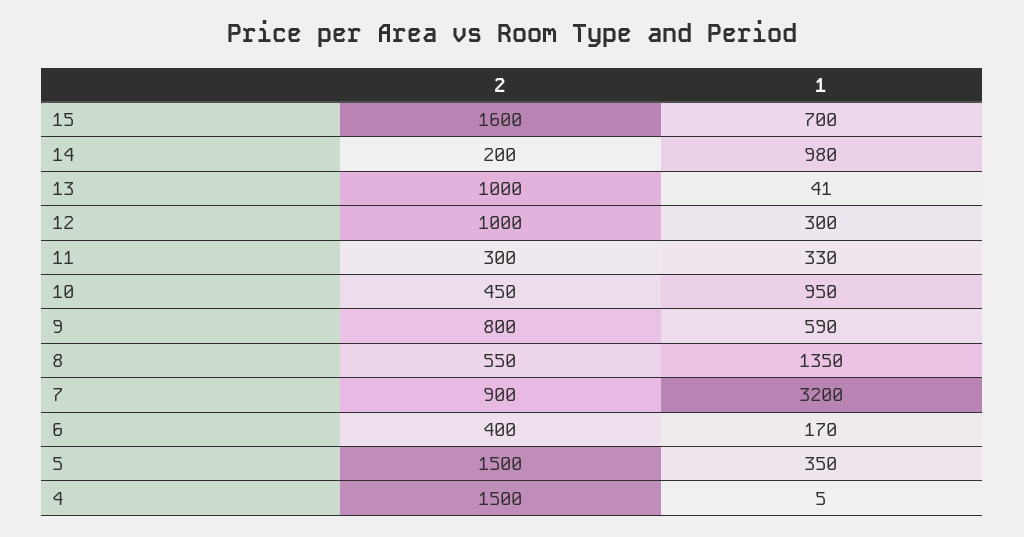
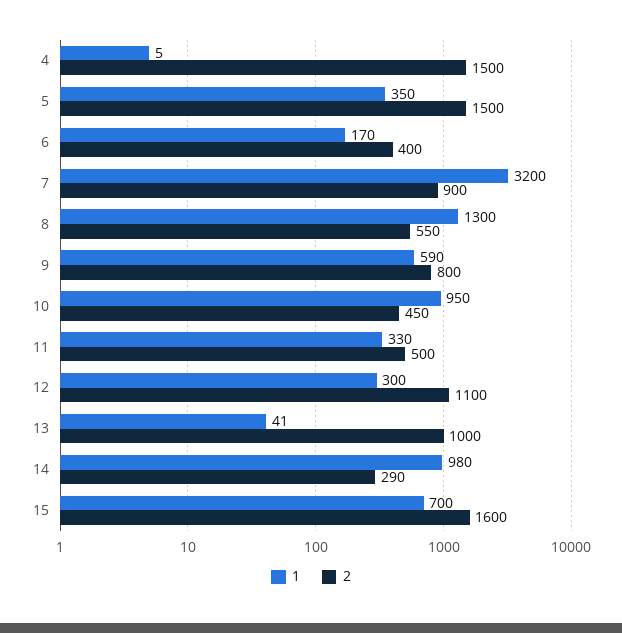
  {
    "2": {
      "15": 1600,
-     "14": 200,
+     "14": 290,
      "13": 1000,
-     "12": 1000,
+     "12": 1100,
-     "11": 300,
+     "11": 500,
      "10": 450,
      "9": 800,
      "8": 550,
      "7": 900,
      "6": 400,
      "5": 1500,
      "4": 1500
    },
    "1": {
      "15": 700,
      "14": 980,
      "13": 41,
      "12": 300,
      "11": 330,
      "10": 950,
      "9": 590,
-     "8": 1350,
+     "8": 1300,
      "7": 3200,
      "6": 170,
      "5": 350,
      "4": 5
    }
  }

